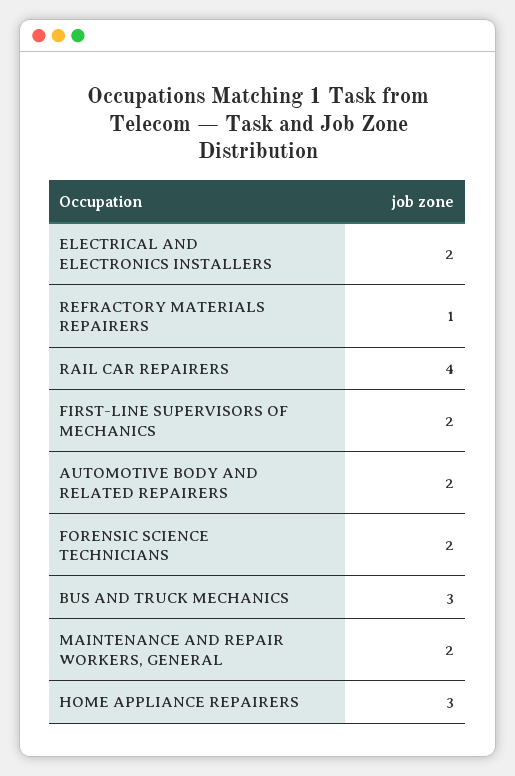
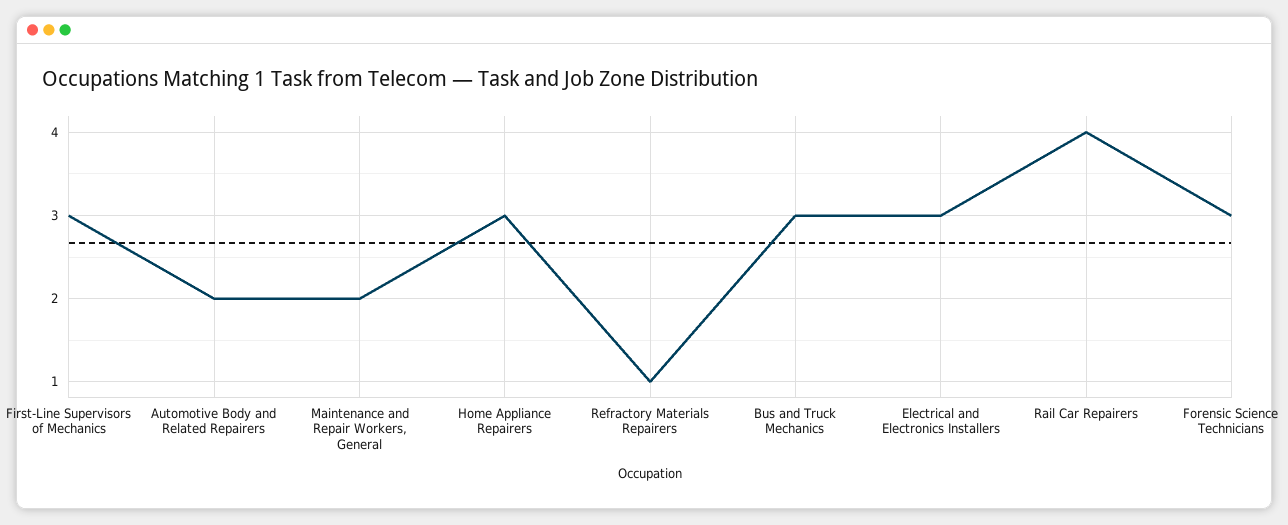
  {
-   "ELECTRICAL AND ELECTRONICS INSTALLERS": 2,
+   "ELECTRICAL AND ELECTRONICS INSTALLERS": 3,
    "REFRACTORY MATERIALS REPAIRERS": 1,
    "RAIL CAR REPAIRERS": 4,
-   "FIRST-LINE SUPERVISORS OF MECHANICS": 2,
+   "FIRST-LINE SUPERVISORS OF MECHANICS": 3,
    "AUTOMOTIVE BODY AND RELATED REPAIRERS": 2,
-   "FORENSIC SCIENCE TECHNICIANS": 2,
+   "FORENSIC SCIENCE TECHNICIANS": 3,
    "BUS AND TRUCK MECHANICS": 3,
    "MAINTENANCE AND REPAIR WORKERS, GENERAL": 2,
    "HOME APPLIANCE REPAIRERS": 3
  }

